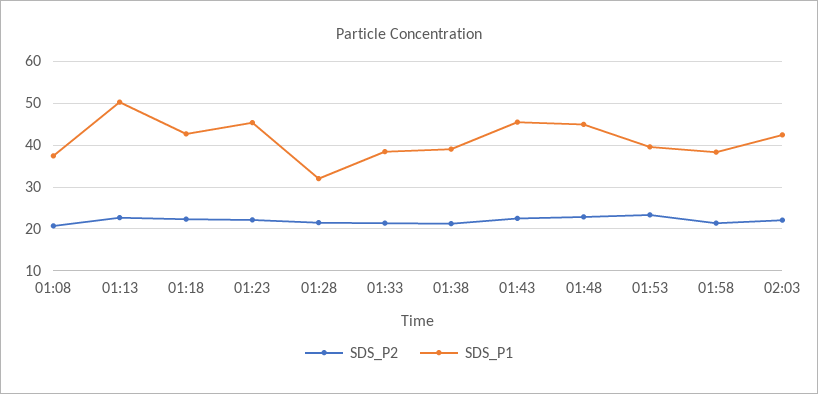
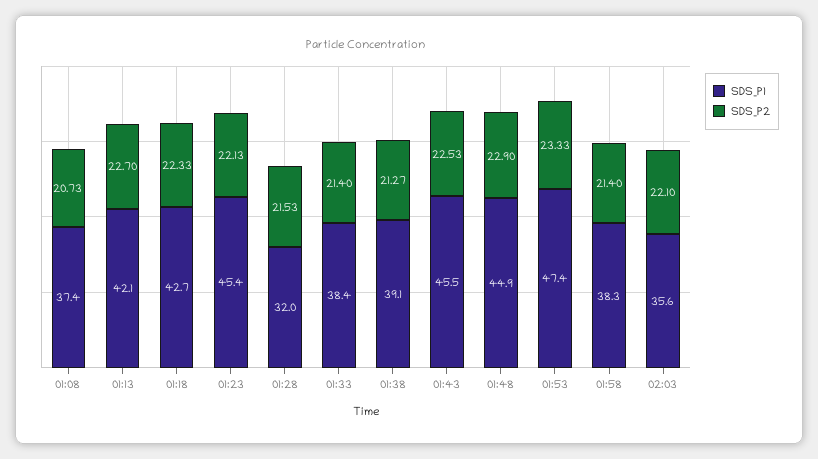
  {
    "SDS_P2": {
      "01:08": 20.73,
      "01:13": 22.7,
      "01:18": 22.33,
      "01:23": 22.13,
      "01:28": 21.53,
      "01:33": 21.4,
      "01:38": 21.27,
      "01:43": 22.53,
      "01:48": 22.9,
      "01:53": 23.33,
      "01:58": 21.4,
      "02:03": 22.1
    },
    "SDS_P1": {
      "01:08": 37.4,
-     "01:13": 50,
+     "01:13": 42.1,
      "01:18": 42.7,
      "01:23": 45.4,
      "01:28": 32,
      "01:33": 38.4,
      "01:38": 39.1,
      "01:43": 45.5,
      "01:48": 44.9,
-     "01:53": 40,
+     "01:53": 47.4,
      "01:58": 38.3,
-     "02:03": 42
+     "02:03": 35.6
    }
  }

